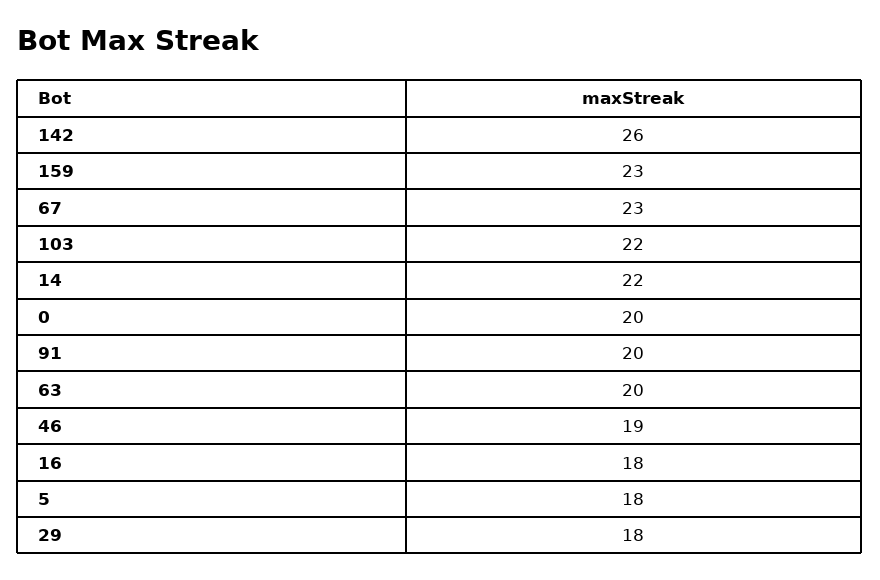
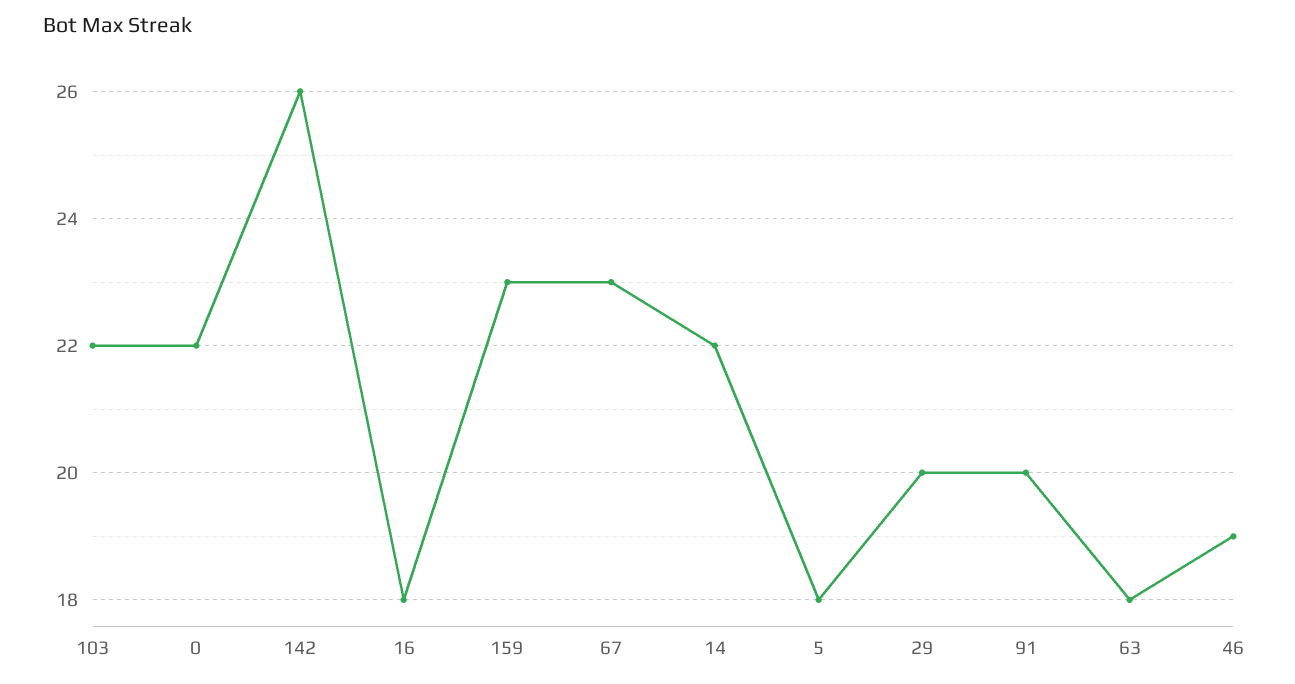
  {
    "142": 26,
    "159": 23,
    "67": 23,
    "103": 22,
    "14": 22,
-   "0": 20,
+   "0": 22,
    "91": 20,
-   "63": 20,
+   "63": 18,
    "46": 19,
    "16": 18,
    "5": 18,
-   "29": 18
+   "29": 20
  }

